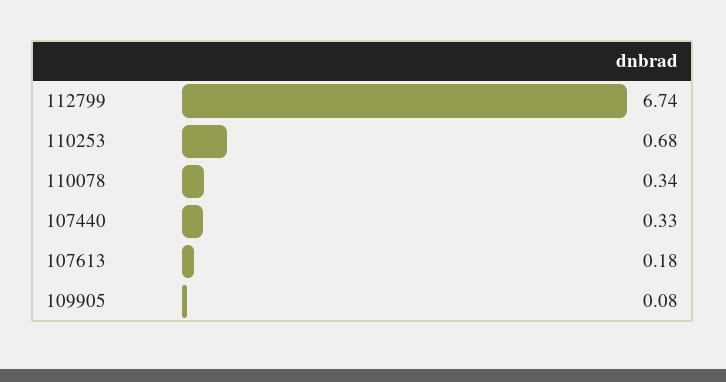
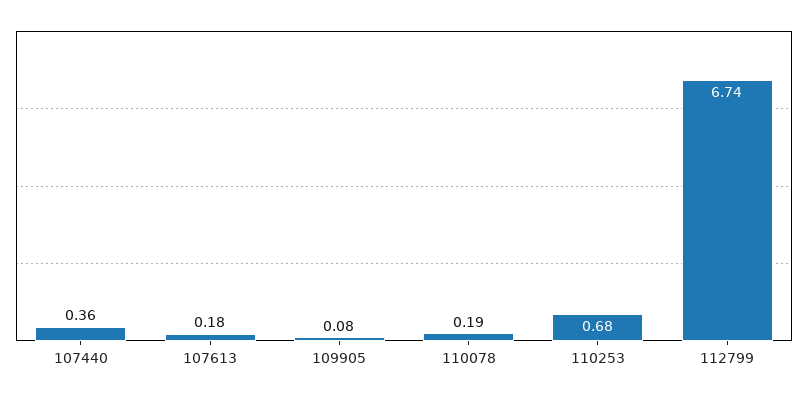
  {
    "112799": 6.74,
    "110253": 0.68,
-   "110078": 0.34,
+   "110078": 0.19,
-   "107440": 0.33,
+   "107440": 0.36,
    "107613": 0.18,
    "109905": 0.08
  }

